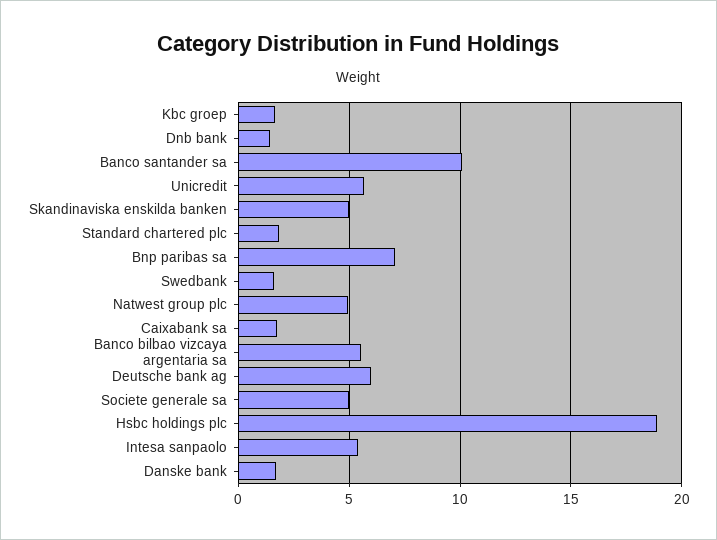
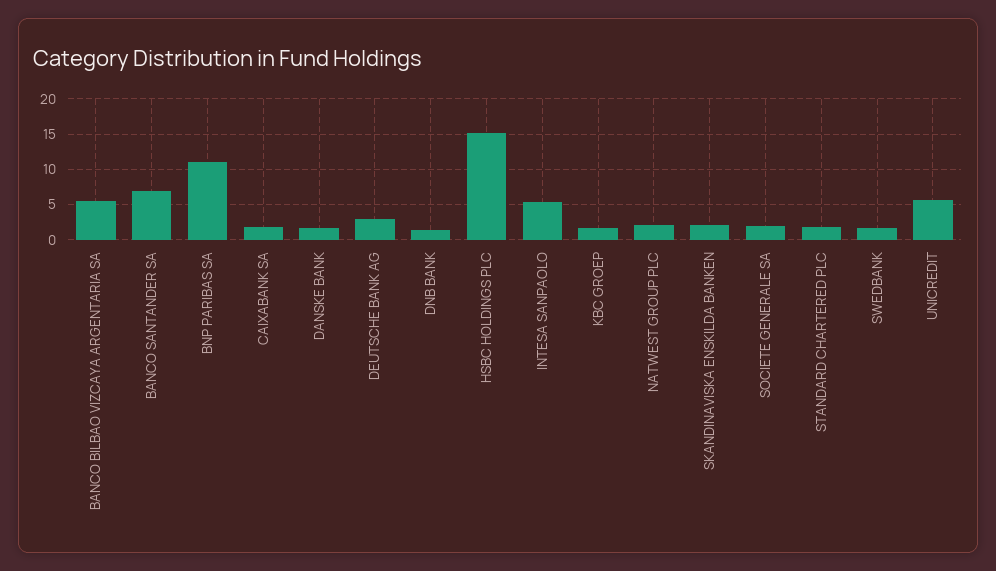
  {
    "Kbc groep": 1.5,
    "Dnb bank": 1.5,
-   "Banco santander sa": 10,
+   "Banco santander sa": 7,
    "Unicredit": 5.5,
-   "Skandinaviska enskilda banken": 5,
+   "Skandinaviska enskilda banken": 2,
    "Standard chartered plc": 2,
-   "Bnp paribas sa": 7,
+   "Bnp paribas sa": 11,
    "Swedbank": 1.5,
-   "Natwest group plc": 5,
+   "Natwest group plc": 2,
    "Caixabank sa": 1.5,
    "Banco bilbao vizcaya argentaria sa": 5.5,
-   "Deutsche bank ag": 6,
+   "Deutsche bank ag": 3,
-   "Societe generale sa": 5,
+   "Societe generale sa": 2,
-   "Hsbc holdings plc": 19,
+   "Hsbc holdings plc": 15,
    "Intesa sanpaolo": 5.5,
    "Danske bank": 1.5
  }

